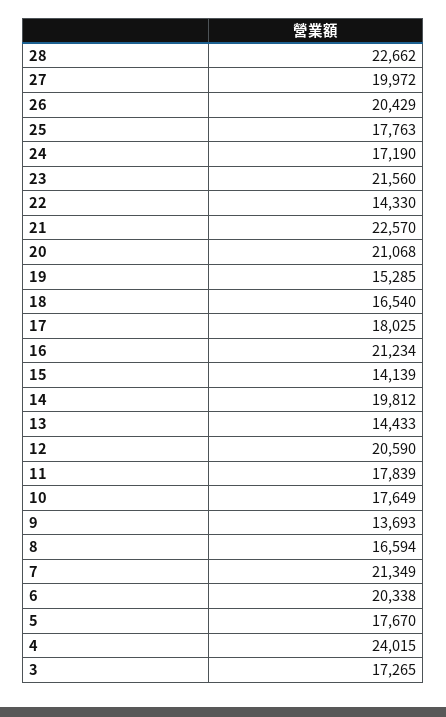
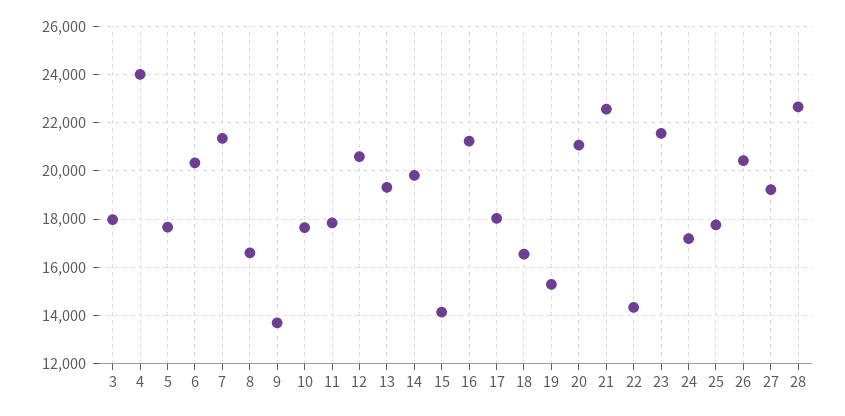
  {
    "28": 22662,
-   "27": 19972,
+   "27": 19250,
    "26": 20429,
    "25": 17763,
    "24": 17190,
    "23": 21560,
    "22": 14330,
    "21": 22570,
    "20": 21068,
    "19": 15285,
    "18": 16540,
    "17": 18025,
    "16": 21234,
    "15": 14139,
    "14": 19812,
-   "13": 14433,
+   "13": 19250,
    "12": 20590,
    "11": 17839,
    "10": 17649,
    "9": 13693,
    "8": 16594,
    "7": 21349,
    "6": 20338,
    "5": 17670,
    "4": 24015,
-   "3": 17265
+   "3": 18000
  }

